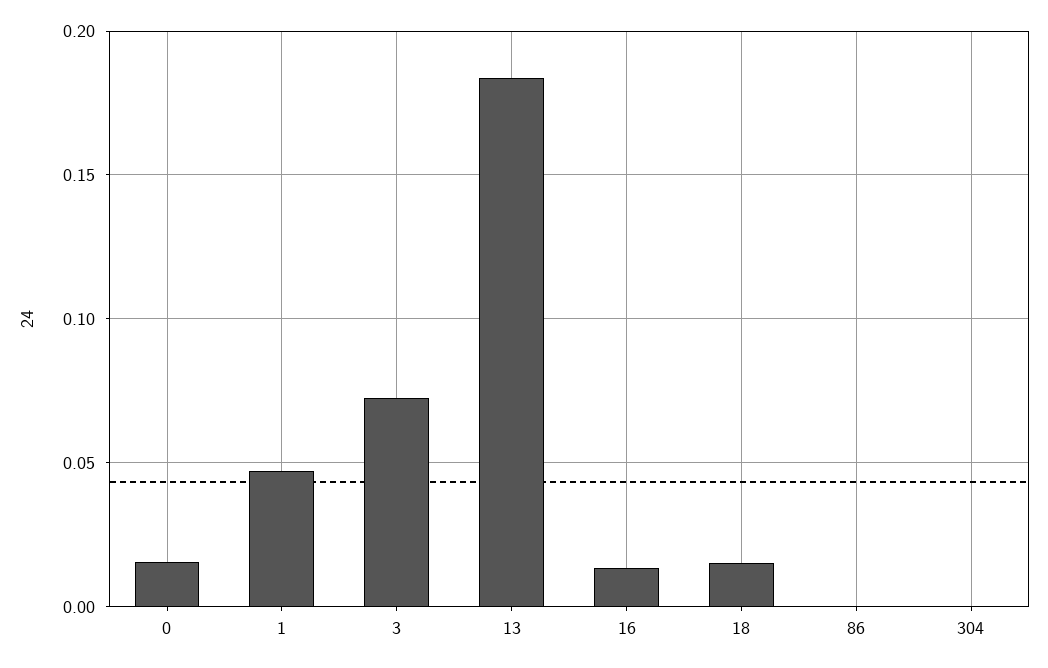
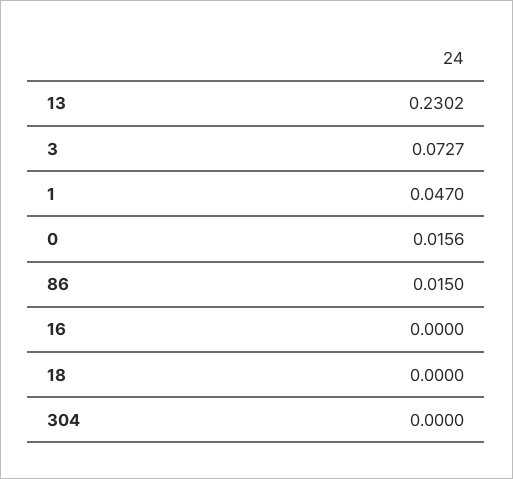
  {
    "0": 0.0156,
    "1": 0.047,
    "3": 0.0727,
-   "13": 0.185,
+   "13": 0.2302,
-   "16": 0.015,
+   "16": 0,
-   "18": 0.015,
+   "18": 0,
-   "86": 0,
+   "86": 0.015,
    "304": 0
  }

